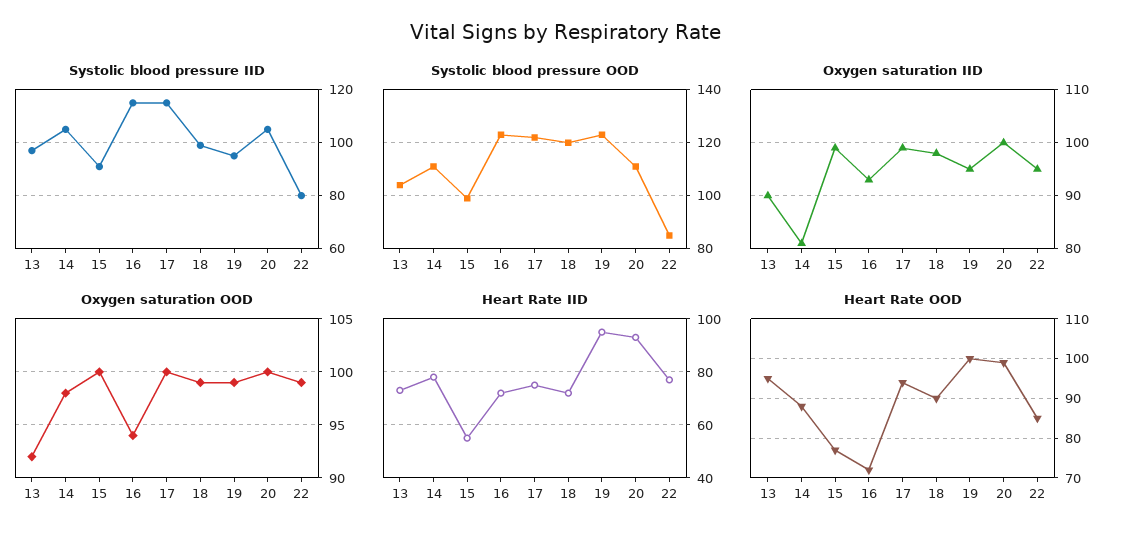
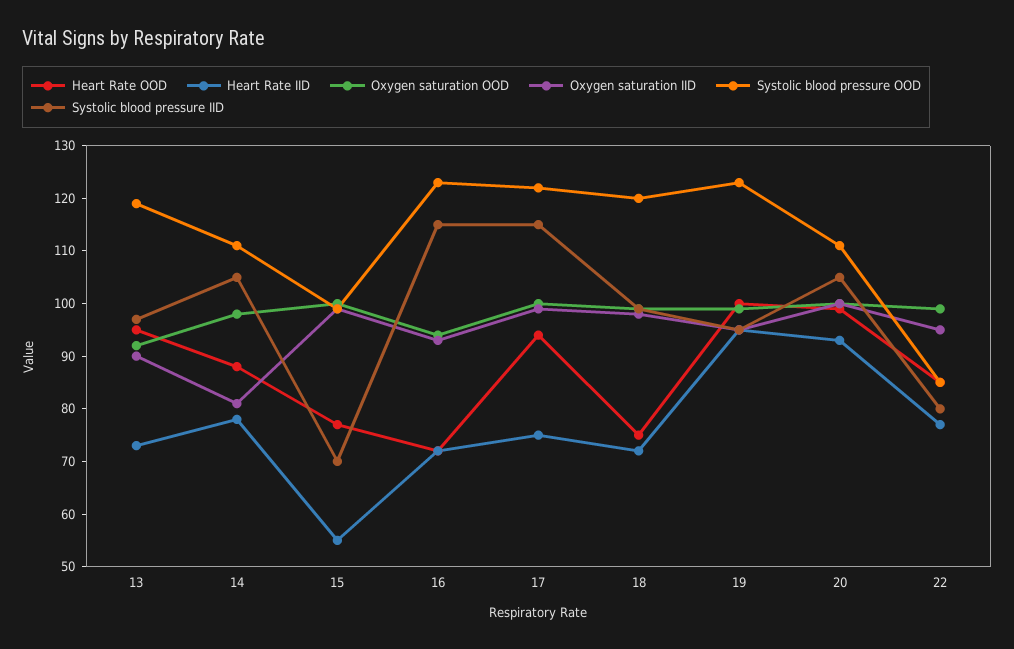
  {
    "Systolic blood pressure IID": {
      "13": 95,
      "14": 105,
-     "15": 90,
+     "15": 70,
      "16": 115,
      "17": 115,
      "18": 100,
      "19": 95,
      "20": 105,
      "22": 80
    },
    "Systolic blood pressure OOD": {
-     "13": 105,
+     "13": 120,
      "14": 110,
      "15": 100,
      "16": 125,
      "17": 120,
      "18": 120,
      "19": 125,
      "20": 110,
      "22": 85
    },
    "Oxygen saturation IID": {
      "13": 90,
      "14": 80,
      "15": 100,
      "16": 95,
      "17": 100,
      "18": 100,
      "19": 95,
      "20": 100,
      "22": 95
    },
    "Oxygen saturation OOD": {
      "13": 92,
      "14": 98,
      "15": 100,
      "16": 94,
      "17": 100,
      "18": 99,
      "19": 99,
      "20": 100,
      "22": 99
    },
    "Heart Rate IID": {
      "13": 75,
      "14": 80,
      "15": 55,
      "16": 70,
      "17": 75,
      "18": 70,
      "19": 95,
      "20": 95,
      "22": 75
    },
    "Heart Rate OOD": {
      "13": 95,
      "14": 90,
      "15": 75,
      "16": 70,
      "17": 95,
-     "18": 90,
+     "18": 75,
      "19": 100,
      "20": 100,
      "22": 85
    }
  }

